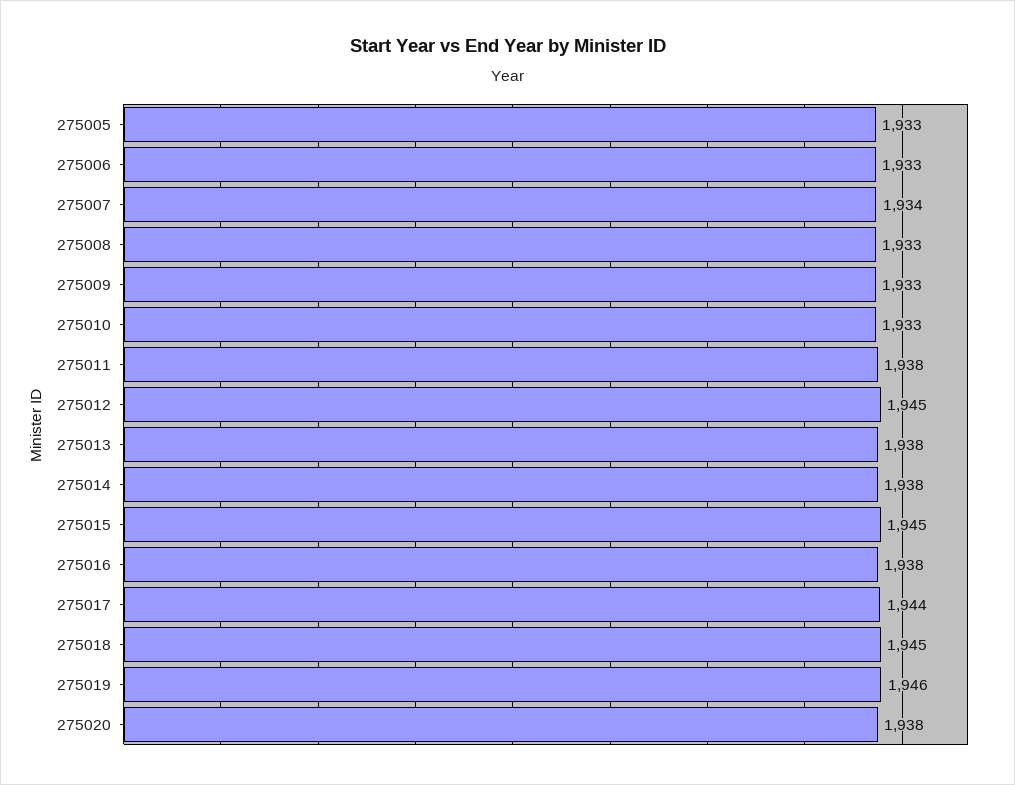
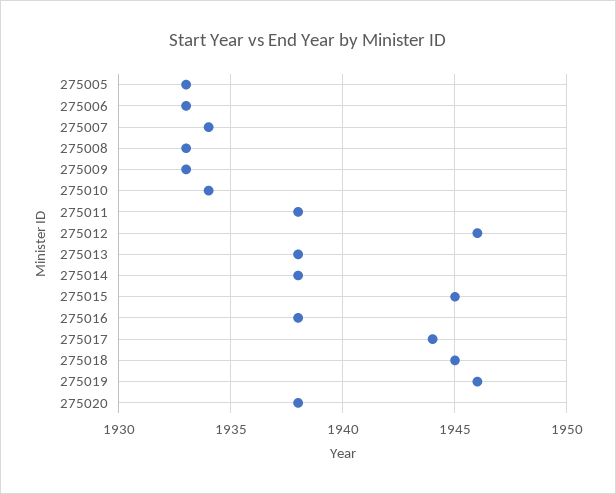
  {
    "275005": 1933,
    "275006": 1933,
    "275007": 1934,
    "275008": 1933,
    "275009": 1933,
-   "275010": 1933,
+   "275010": 1934,
    "275011": 1938,
-   "275012": 1945,
+   "275012": 1946,
    "275013": 1938,
    "275014": 1938,
    "275015": 1945,
    "275016": 1938,
    "275017": 1944,
    "275018": 1945,
    "275019": 1946,
    "275020": 1938
  }

